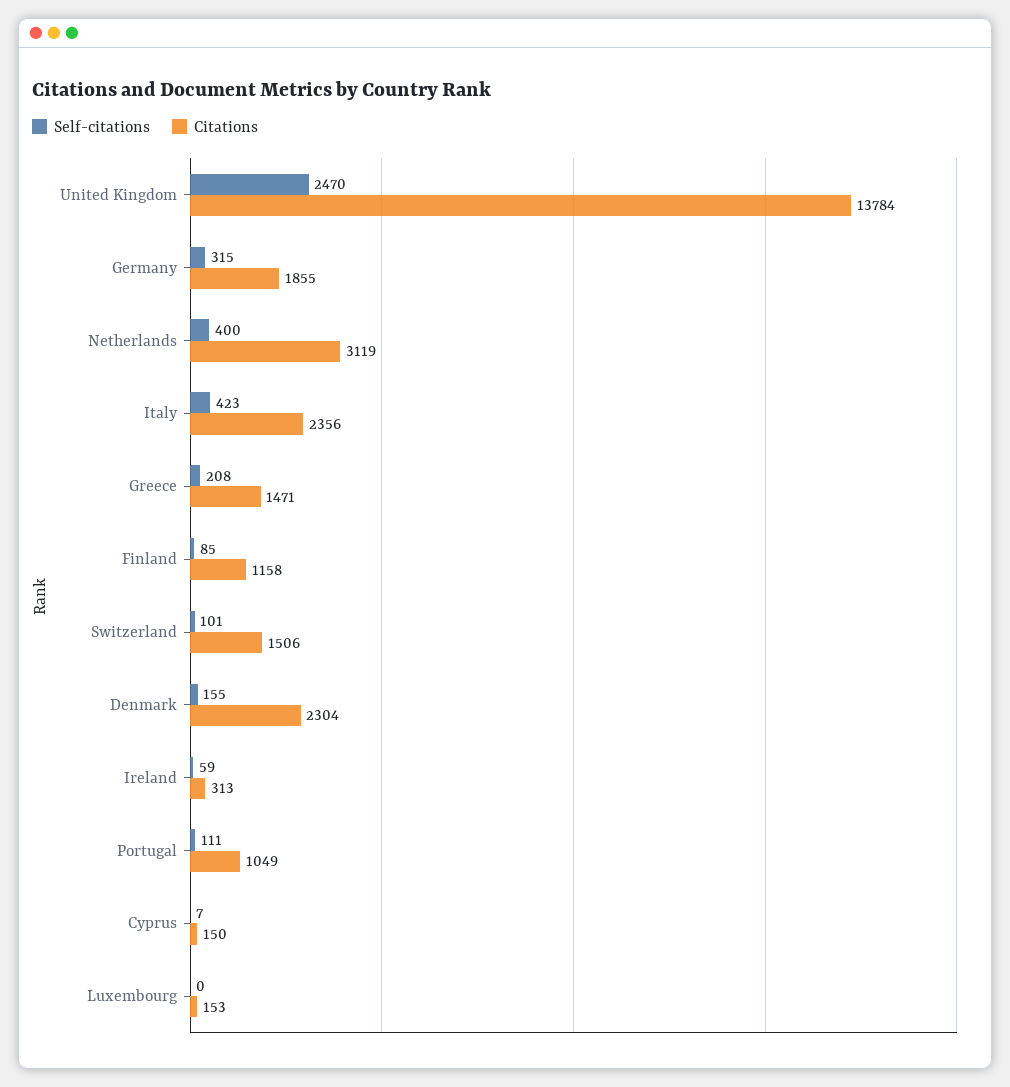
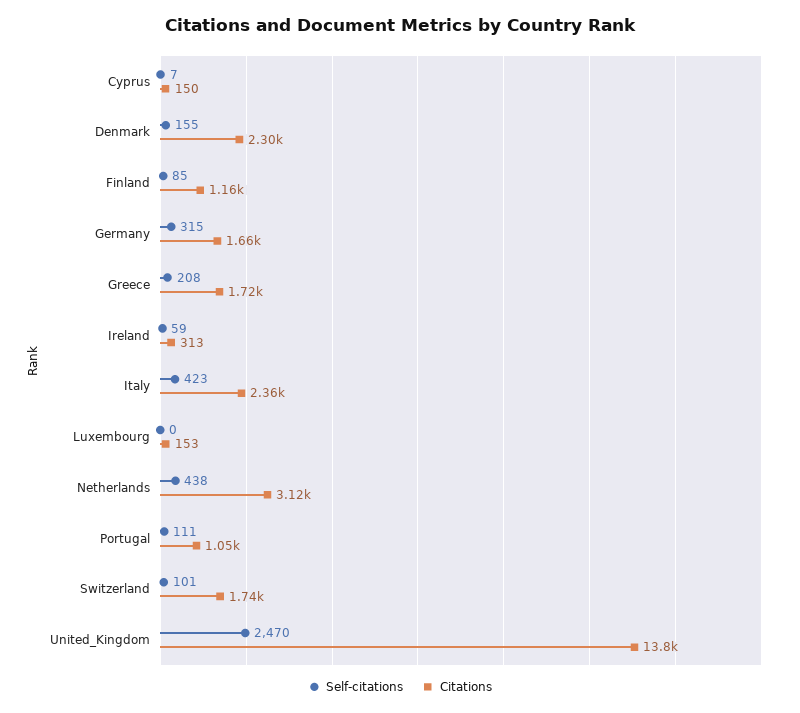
  {
    "Self-citations": {
      "United Kingdom": 2470,
      "Germany": 315,
-     "Netherlands": 400,
+     "Netherlands": 438,
      "Italy": 423,
      "Greece": 208,
      "Finland": 85,
      "Switzerland": 101,
      "Denmark": 155,
      "Ireland": 59,
      "Portugal": 111,
      "Cyprus": 7,
      "Luxembourg": 0
    },
    "Citations": {
      "United Kingdom": 13784,
-     "Germany": 1855,
+     "Germany": 1660,
      "Netherlands": 3119,
      "Italy": 2356,
-     "Greece": 1471,
+     "Greece": 1720,
      "Finland": 1158,
-     "Switzerland": 1506,
+     "Switzerland": 1740,
      "Denmark": 2304,
      "Ireland": 313,
      "Portugal": 1049,
      "Cyprus": 150,
      "Luxembourg": 153
    }
  }

